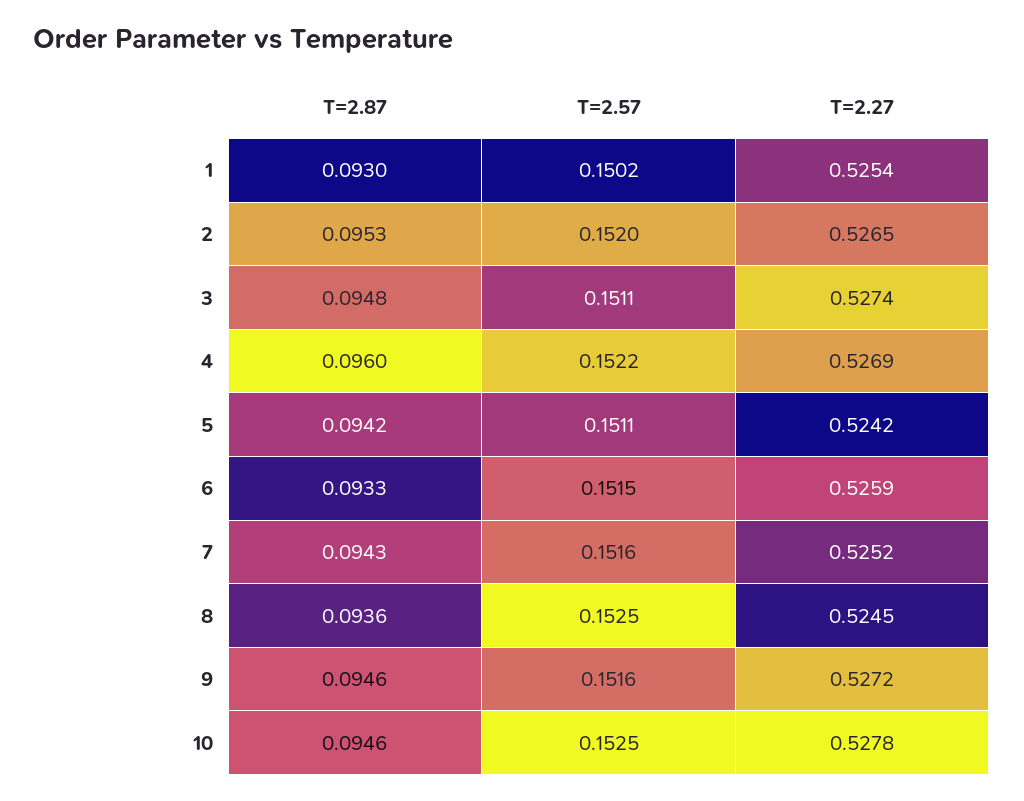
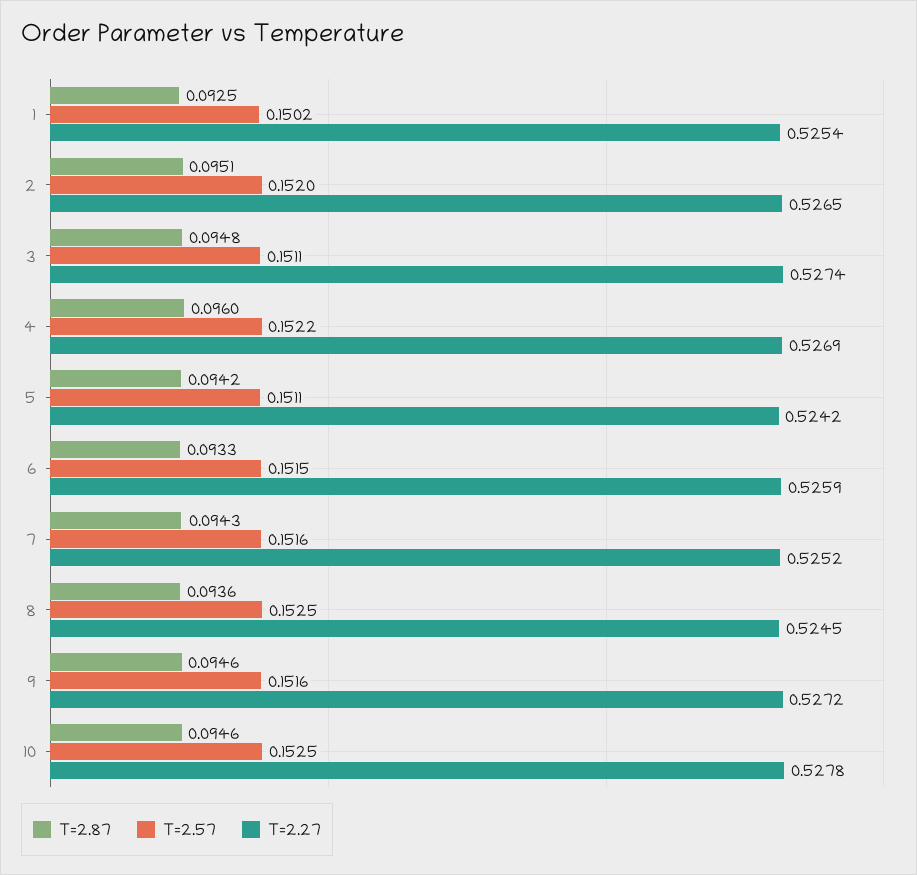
  {
    "T=2.87": {
-     "1": 0.093,
+     "1": 0.0925,
-     "2": 0.0953,
+     "2": 0.0951,
      "3": 0.0948,
      "4": 0.096,
      "5": 0.0942,
      "6": 0.0933,
      "7": 0.0943,
      "8": 0.0936,
      "9": 0.0946,
      "10": 0.0946
    },
    "T=2.57": {
      "1": 0.1502,
      "2": 0.152,
      "3": 0.1511,
      "4": 0.1522,
      "5": 0.1511,
      "6": 0.1515,
      "7": 0.1516,
      "8": 0.1525,
      "9": 0.1516,
      "10": 0.1525
    },
    "T=2.27": {
      "1": 0.5254,
      "2": 0.5265,
      "3": 0.5274,
      "4": 0.5269,
      "5": 0.5242,
      "6": 0.5259,
      "7": 0.5252,
      "8": 0.5245,
      "9": 0.5272,
      "10": 0.5278
    }
  }

